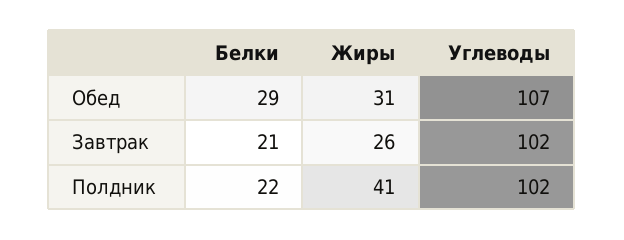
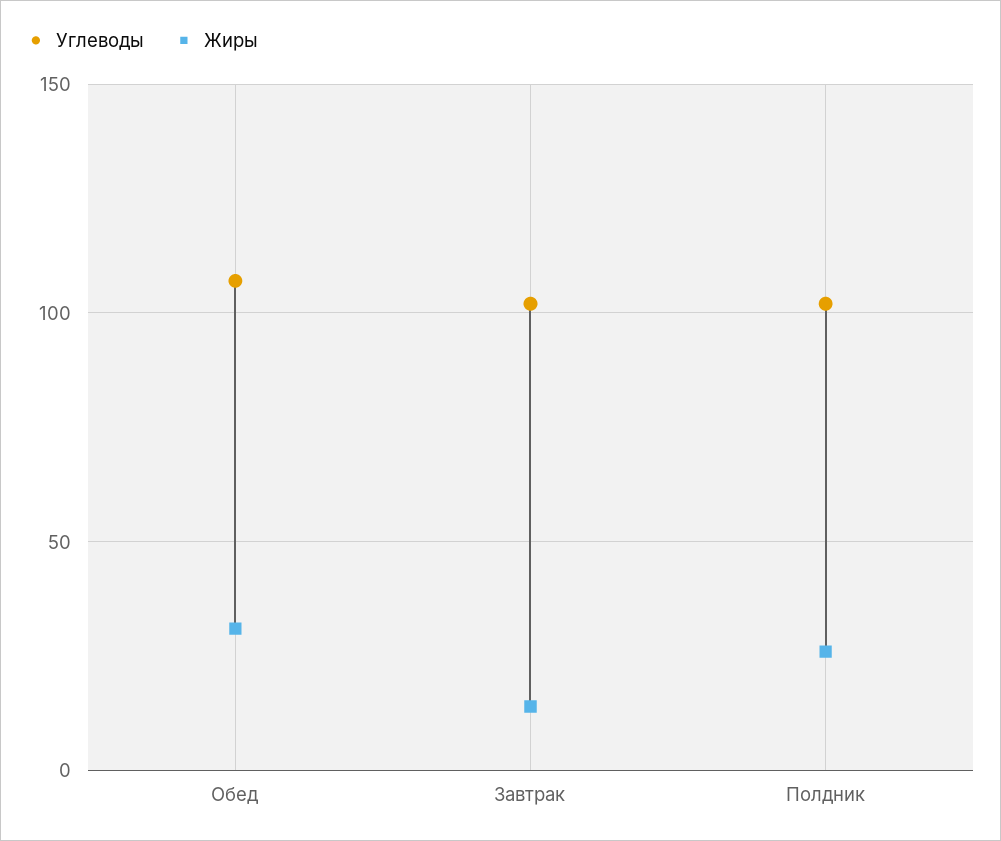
  {
-   "Белки": {
-     "Обед": 29,
-     "Завтрак": 21,
-     "Полдник": 22
-   },
    "Жиры": {
      "Обед": 31,
-     "Завтрак": 26,
+     "Завтрак": 15,
-     "Полдник": 41
+     "Полдник": 25
    },
    "Углеводы": {
      "Обед": 107,
      "Завтрак": 102,
      "Полдник": 102
    }
  }

